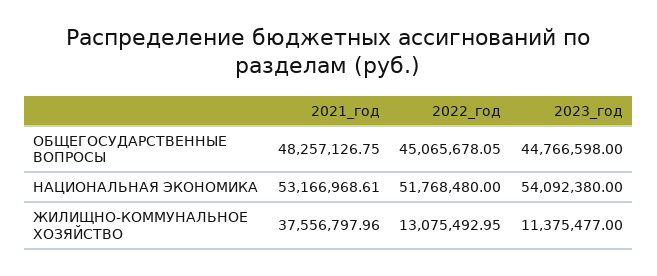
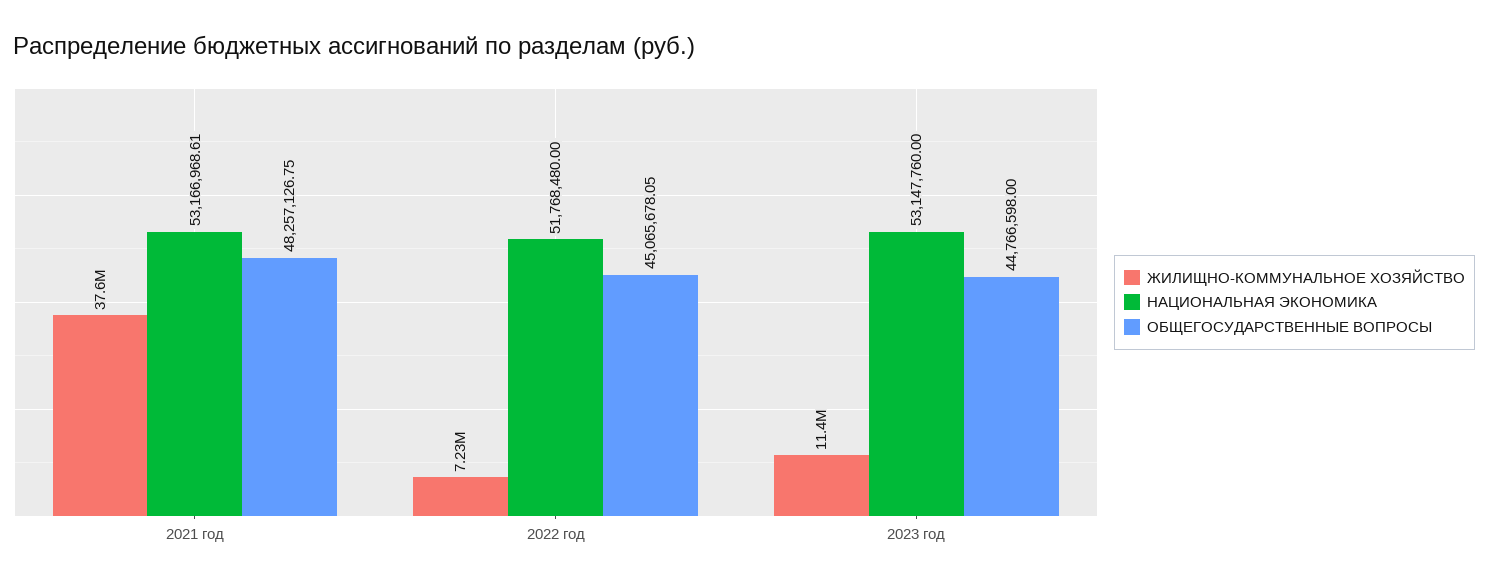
  {
    "ОБЩЕГОСУДАРСТВЕННЫЕ ВОПРОСЫ": {
      "2021_год": 48257126.75,
      "2022_год": 45065678.05,
      "2023_год": 44766598
    },
    "НАЦИОНАЛЬНАЯ ЭКОНОМИКА": {
      "2021_год": 53166968.61,
      "2022_год": 51768480,
-     "2023_год": 54092380
+     "2023_год": 53147760
    },
    "ЖИЛИЩНО-КОММУНАЛЬНОЕ ХОЗЯЙСТВО": {
      "2021_год": 37556797.96,
-     "2022_год": 13075492.95,
+     "2022_год": 7230000,
      "2023_год": 11375477
    }
  }

